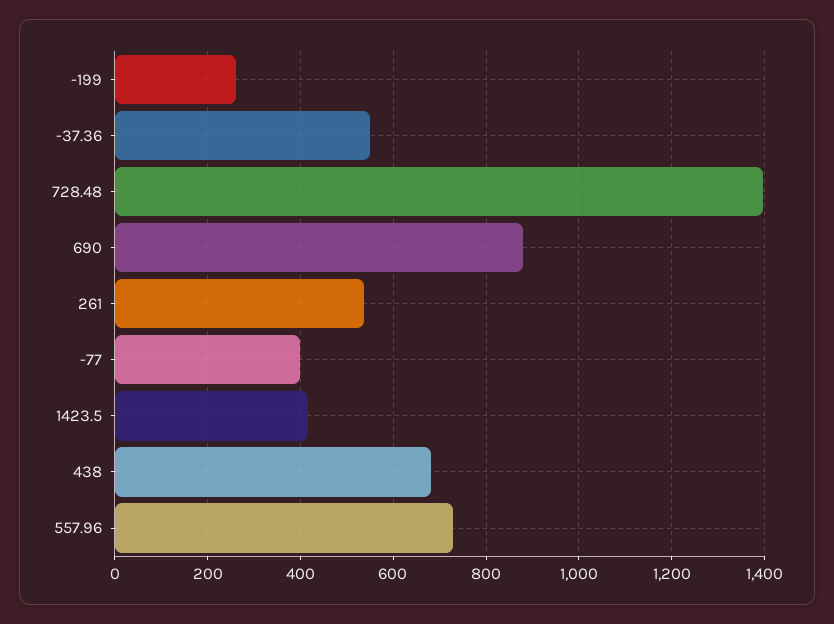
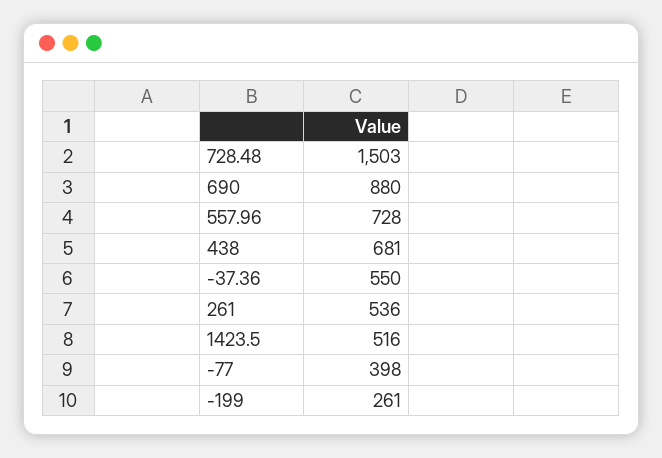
  {
    "-199": 261,
    "-37.36": 550,
-   "728.48": 1400,
+   "728.48": 1503,
    "690": 880,
    "261": 536,
    "-77": 398,
-   "1423.5": 420,
+   "1423.5": 516,
    "438": 681,
    "557.96": 728
  }

